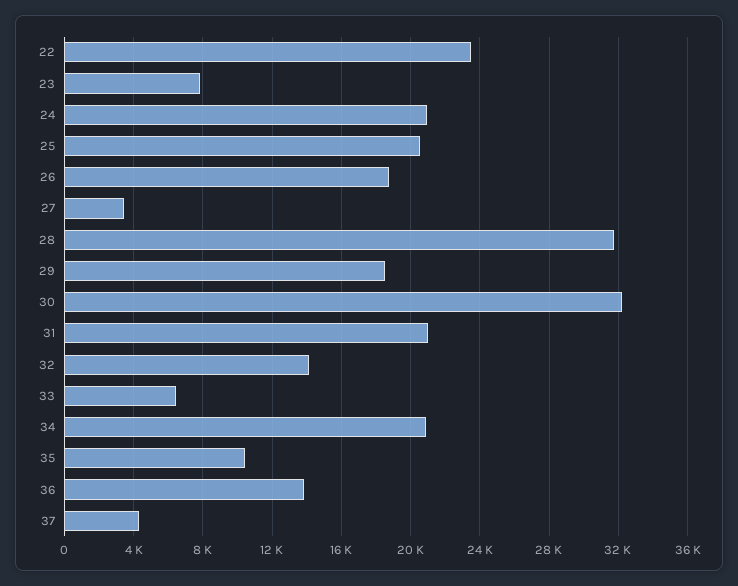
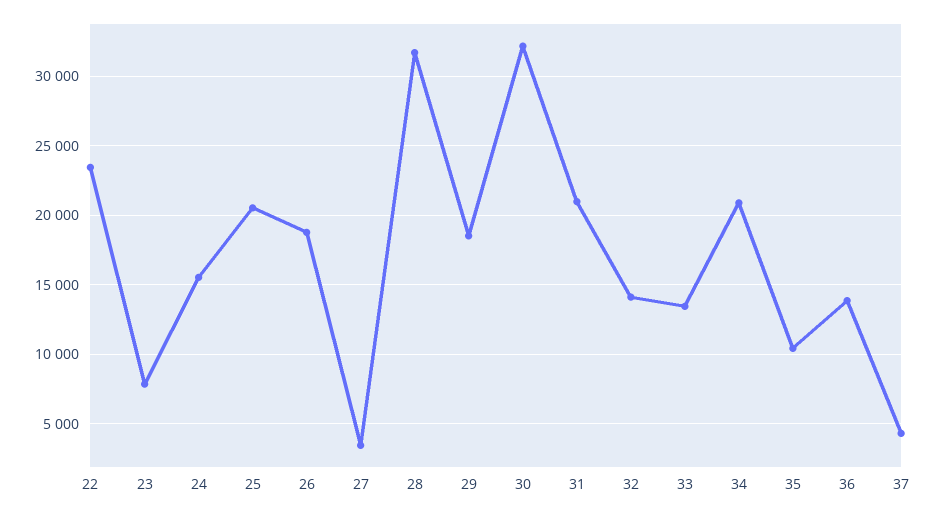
  {
    "22": 23500,
    "23": 8000,
-   "24": 21000,
+   "24": 15500,
    "25": 20500,
    "26": 19000,
    "27": 3500,
    "28": 31500,
    "29": 18500,
    "30": 32000,
    "31": 21000,
    "32": 14000,
-   "33": 6500,
+   "33": 13500,
    "34": 21000,
    "35": 10500,
    "36": 14000,
    "37": 4500
  }

